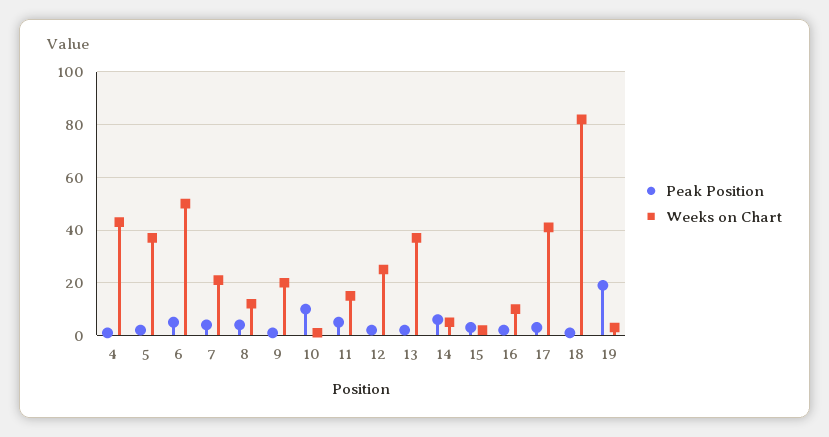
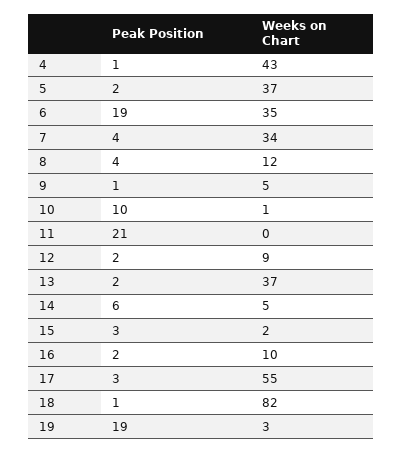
  {
    "Peak Position": {
      "4": 1,
      "5": 2,
-     "6": 5,
+     "6": 19,
      "7": 4,
      "8": 4,
      "9": 1,
      "10": 10,
-     "11": 5,
+     "11": 21,
      "12": 2,
      "13": 2,
      "14": 6,
      "15": 3,
      "16": 2,
      "17": 3,
      "18": 1,
      "19": 19
    },
    "Weeks on Chart": {
      "4": 43,
      "5": 37,
-     "6": 50,
+     "6": 35,
-     "7": 20,
+     "7": 34,
      "8": 12,
-     "9": 20,
+     "9": 5,
      "10": 1,
-     "11": 15,
+     "11": 0,
-     "12": 25,
+     "12": 9,
      "13": 37,
      "14": 5,
      "15": 2,
      "16": 10,
-     "17": 40,
+     "17": 55,
      "18": 82,
      "19": 3
    }
  }

